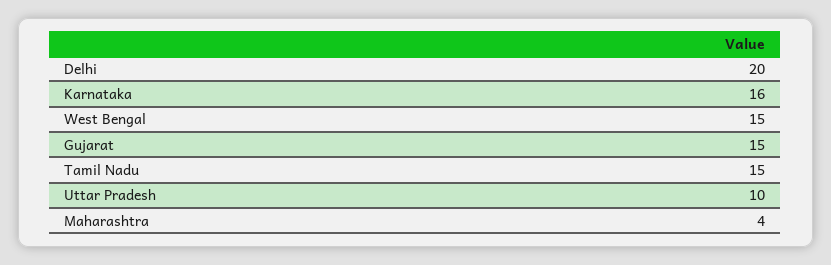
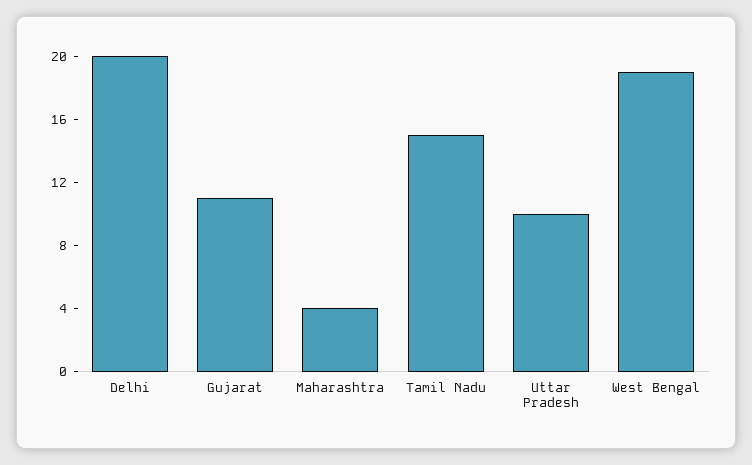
  {
    "Delhi": 20,
-   "Karnataka": 16,
-   "West Bengal": 15,
+   "West Bengal": 19,
-   "Gujarat": 15,
+   "Gujarat": 11,
    "Tamil Nadu": 15,
    "Uttar Pradesh": 10,
    "Maharashtra": 4
  }

